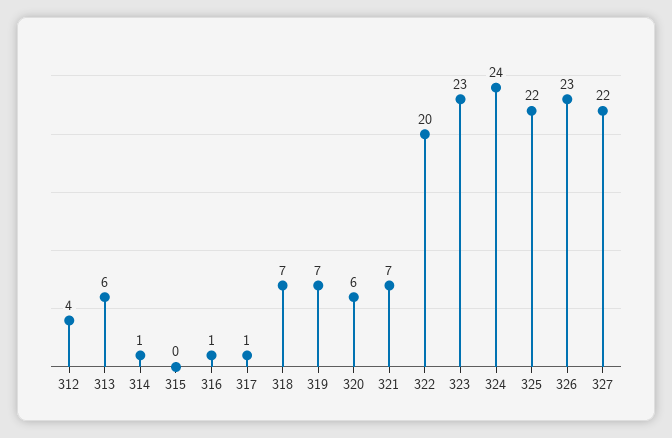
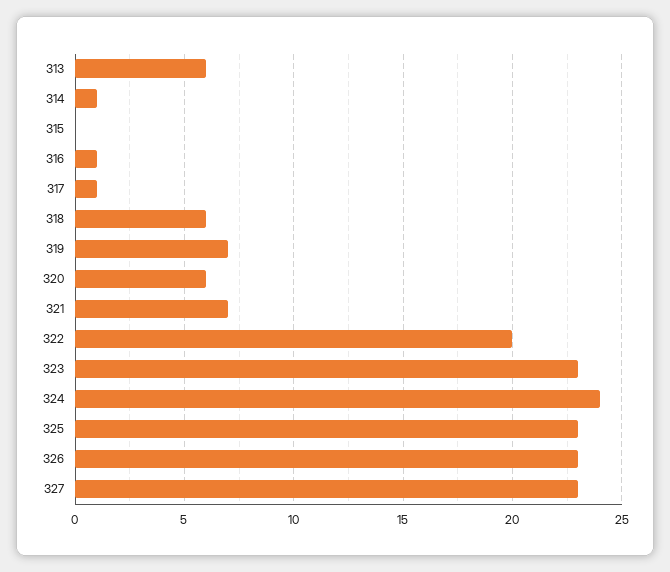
  {
-   "312": 4,
    "313": 6,
    "314": 1,
    "315": 0,
    "316": 1,
    "317": 1,
-   "318": 7,
+   "318": 6,
    "319": 7,
    "320": 6,
    "321": 7,
    "322": 20,
    "323": 23,
    "324": 24,
-   "325": 22,
+   "325": 23,
    "326": 23,
-   "327": 22
+   "327": 23
  }

